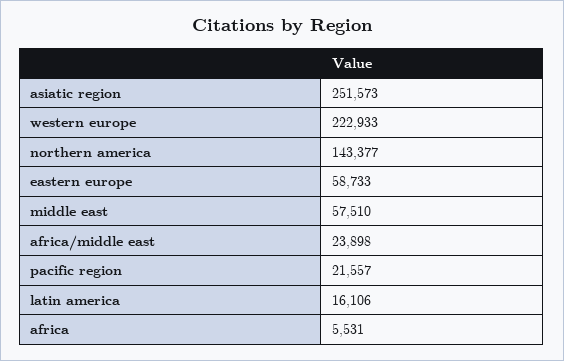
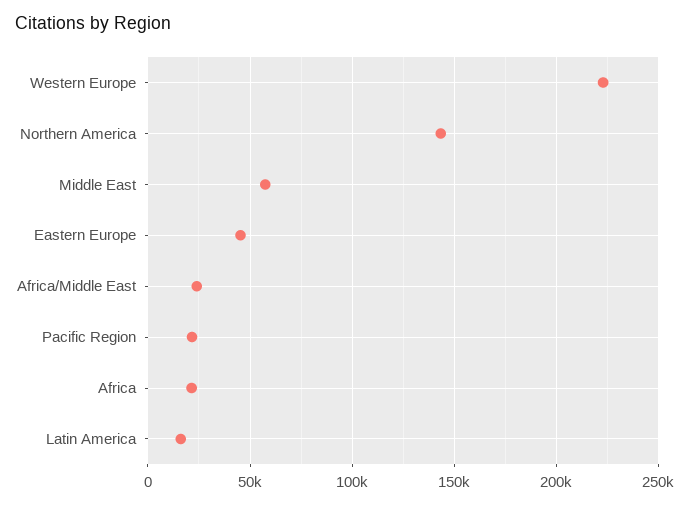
  {
-   "asiatic region": 251573,
    "western europe": 222933,
    "northern america": 143377,
-   "eastern europe": 58733,
+   "eastern europe": 45000,
    "middle east": 57510,
    "africa/middle east": 23898,
    "pacific region": 21557,
    "latin america": 16106,
-   "africa": 5531
+   "africa": 20000
  }

